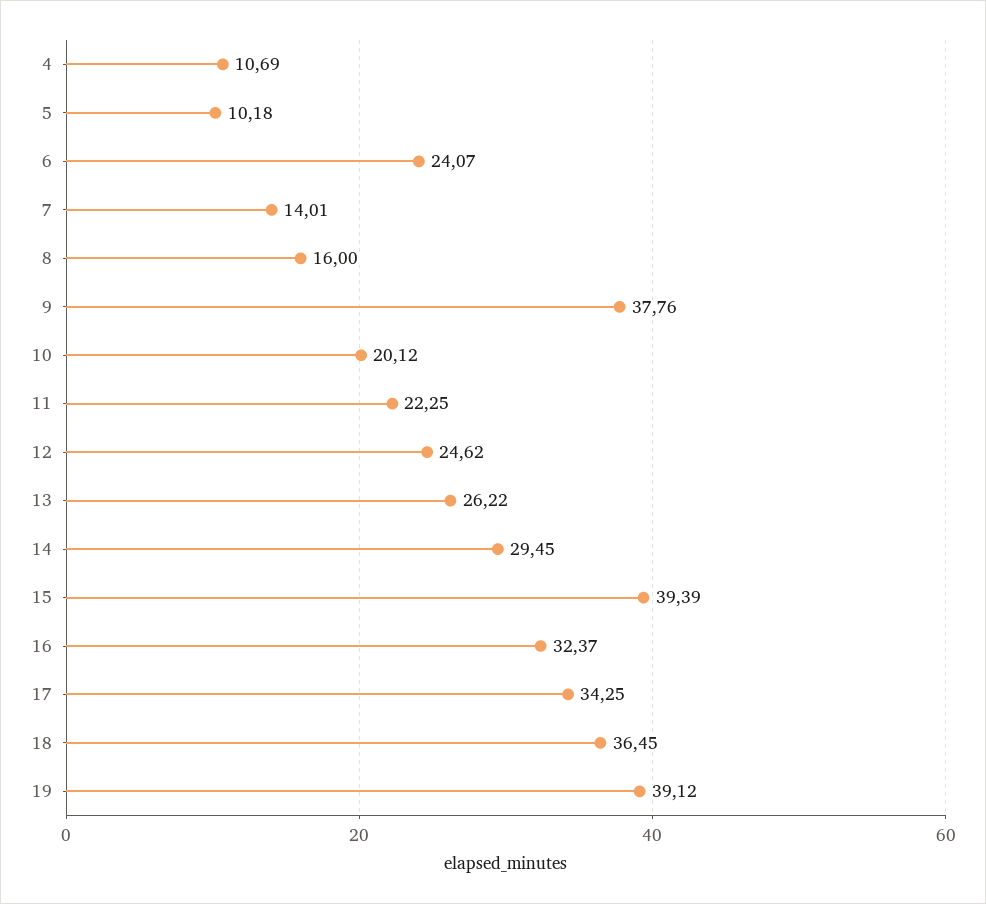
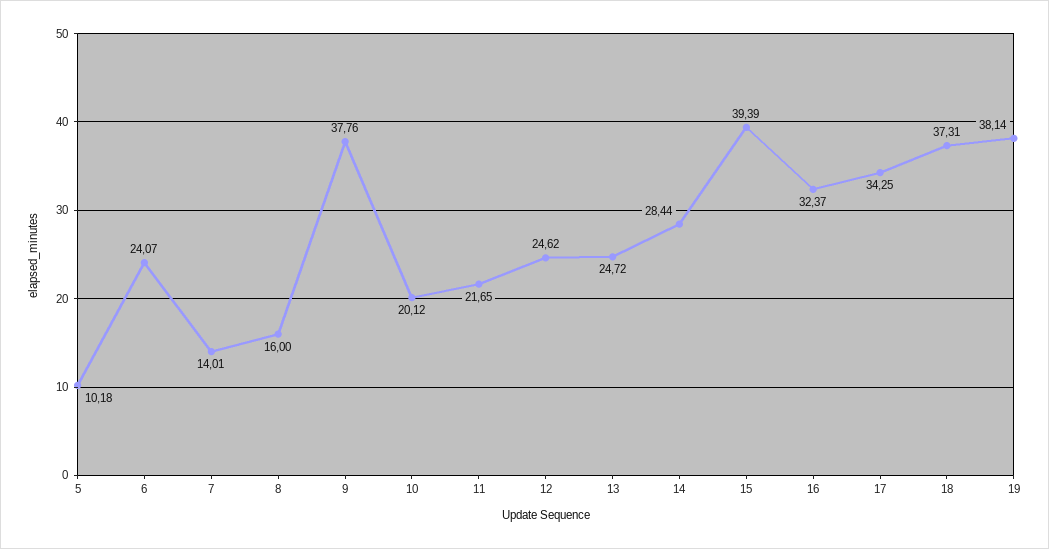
  {
-   "4": 10.69,
    "5": 10.18,
    "6": 24.07,
    "7": 14.01,
    "8": 16,
    "9": 37.76,
    "10": 20.12,
-   "11": 22.25,
+   "11": 21.65,
    "12": 24.62,
-   "13": 26.22,
+   "13": 24.72,
-   "14": 29.45,
+   "14": 28.44,
    "15": 39.39,
    "16": 32.37,
    "17": 34.25,
-   "18": 36.45,
+   "18": 37.31,
-   "19": 39.12
+   "19": 38.14
  }

